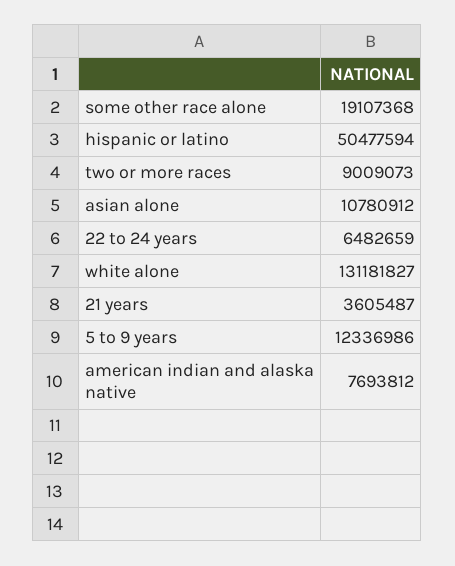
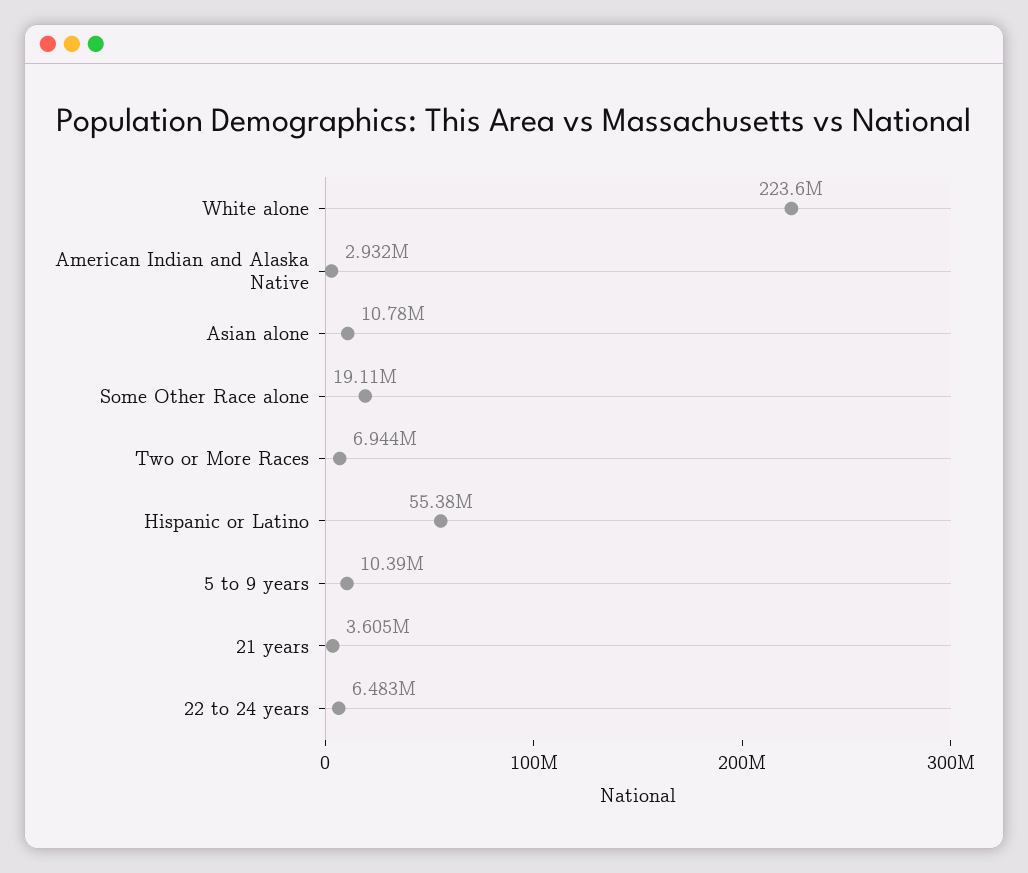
  {
    "some other race alone": 19107368,
-   "hispanic or latino": 50477594,
+   "hispanic or latino": 55380000,
-   "two or more races": 9009073,
+   "two or more races": 6944000,
    "asian alone": 10780912,
    "22 to 24 years": 6482659,
-   "white alone": 131181827,
+   "white alone": 223600000,
    "21 years": 3605487,
-   "5 to 9 years": 12336986,
+   "5 to 9 years": 10390000,
-   "american indian and alaska native": 7693812
+   "american indian and alaska native": 2932000
  }

